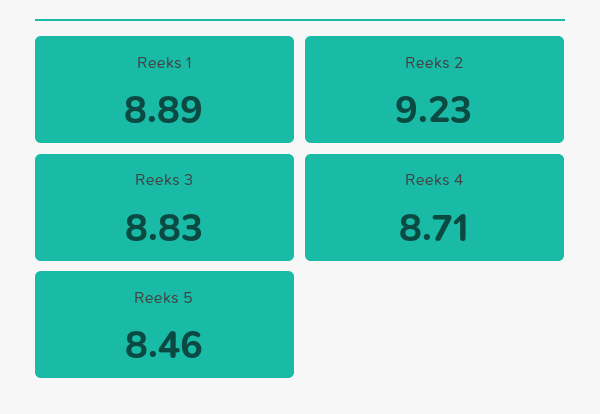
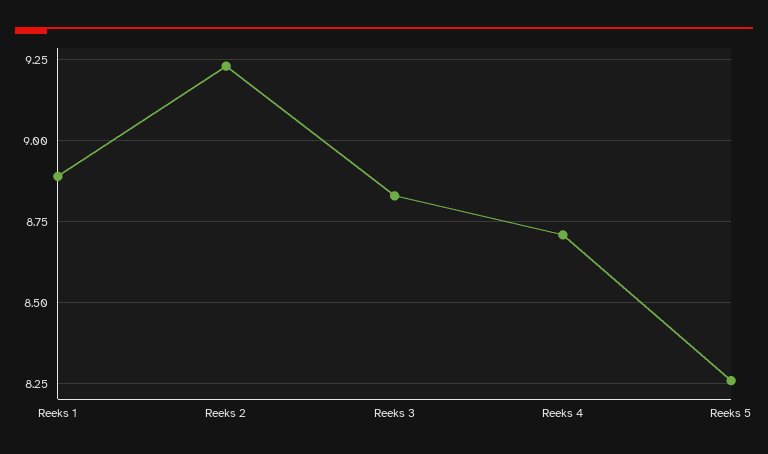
  {
    "Reeks 1": 8.89,
    "Reeks 2": 9.23,
    "Reeks 3": 8.83,
    "Reeks 4": 8.71,
-   "Reeks 5": 8.46
+   "Reeks 5": 8.25
  }

